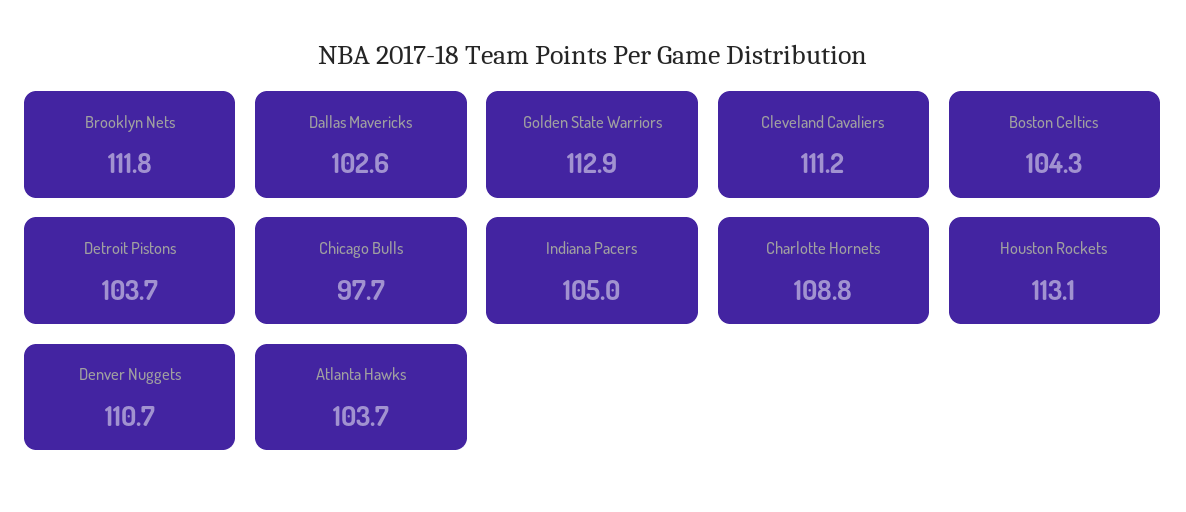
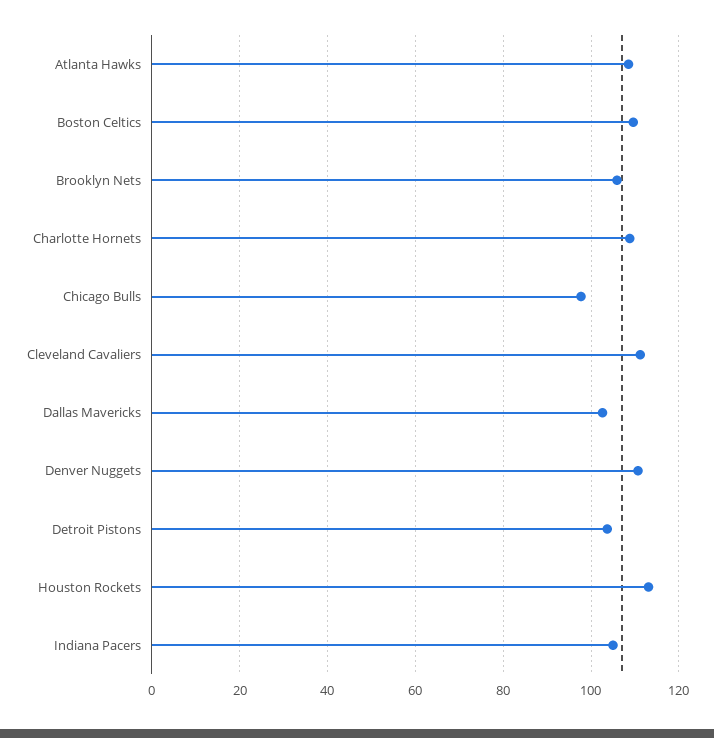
  {
-   "Brooklyn Nets": 111.8,
+   "Brooklyn Nets": 106,
    "Dallas Mavericks": 102.6,
-   "Golden State Warriors": 112.9,
    "Cleveland Cavaliers": 111.2,
-   "Boston Celtics": 104.3,
+   "Boston Celtics": 110,
    "Detroit Pistons": 103.7,
    "Chicago Bulls": 97.7,
    "Indiana Pacers": 105,
    "Charlotte Hornets": 108.8,
    "Houston Rockets": 113.1,
    "Denver Nuggets": 110.7,
-   "Atlanta Hawks": 103.7
+   "Atlanta Hawks": 108
  }

